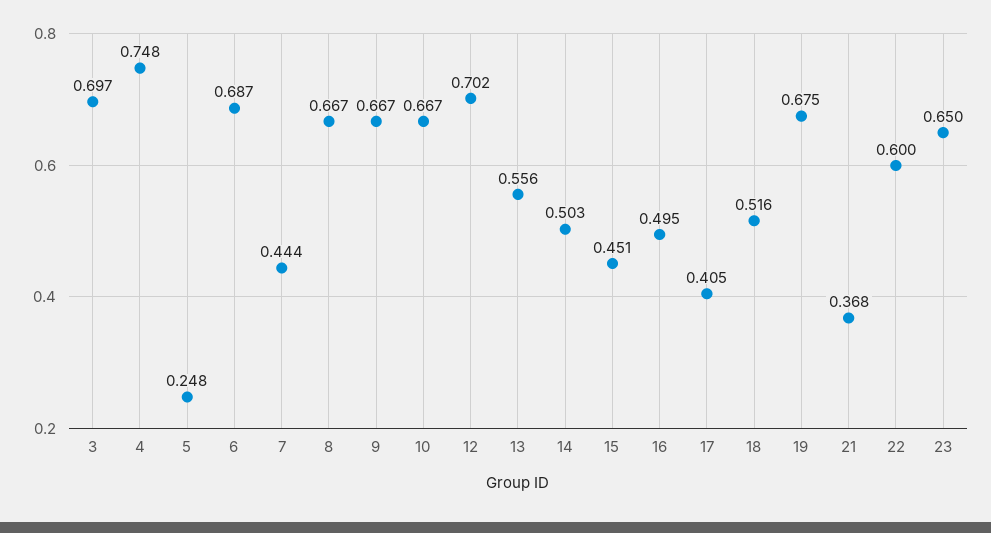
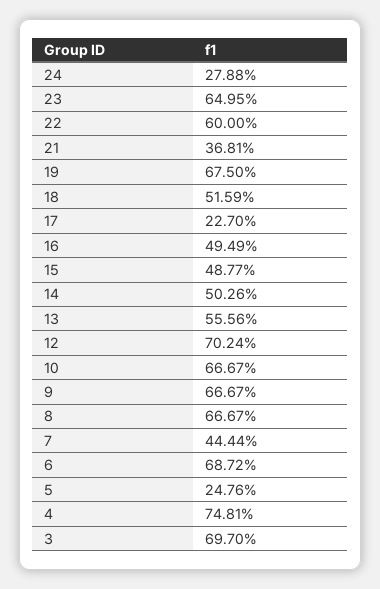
  {
    "3": 0.697,
    "4": 0.7481,
    "5": 0.2476,
    "6": 0.6872,
    "7": 0.4444,
    "8": 0.6667,
    "9": 0.6667,
    "10": 0.6667,
    "12": 0.7024,
    "13": 0.5556,
    "14": 0.5026,
-   "15": 0.451,
+   "15": 0.4877,
    "16": 0.4949,
-   "17": 0.405,
+   "17": 0.227,
    "18": 0.5159,
    "19": 0.675,
    "21": 0.3681,
    "22": 0.6,
-   "23": 0.6495
+   "23": 0.6495,
+   "24": 0.2788
  }

